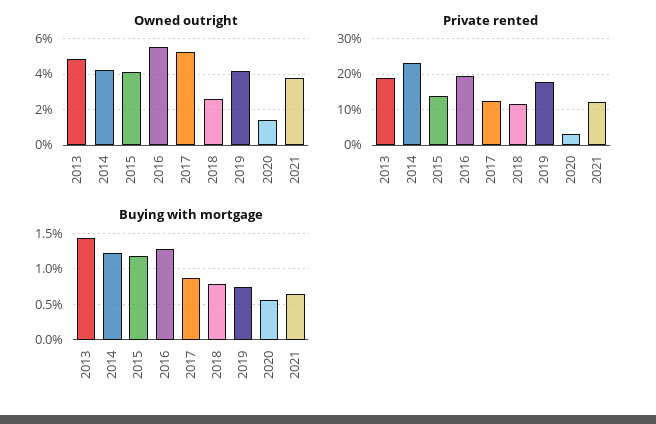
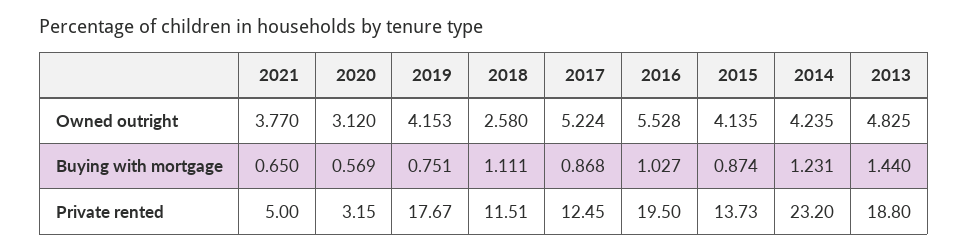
  {
    "Owned outright": {
      "2013": 4.825,
      "2014": 4.235,
      "2015": 4.135,
      "2016": 5.528,
      "2017": 5.224,
      "2018": 2.58,
      "2019": 4.153,
-     "2020": 1.5,
+     "2020": 3.12,
      "2021": 3.77
    },
    "Private rented": {
      "2013": 18.8,
      "2014": 23.2,
      "2015": 13.73,
      "2016": 19.5,
      "2017": 12.45,
      "2018": 11.51,
      "2019": 17.67,
      "2020": 3.15,
-     "2021": 12
+     "2021": 5
    },
    "Buying with mortgage": {
      "2013": 1.44,
      "2014": 1.231,
-     "2015": 1.2,
+     "2015": 0.874,
-     "2016": 1.3,
+     "2016": 1.027,
      "2017": 0.868,
-     "2018": 0.8,
+     "2018": 1.111,
      "2019": 0.751,
      "2020": 0.569,
      "2021": 0.65
    }
  }

